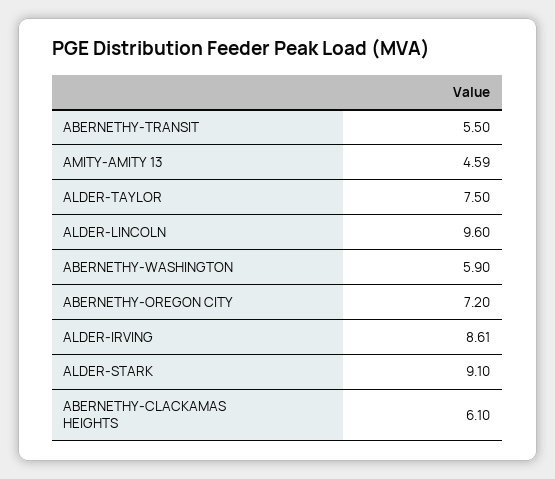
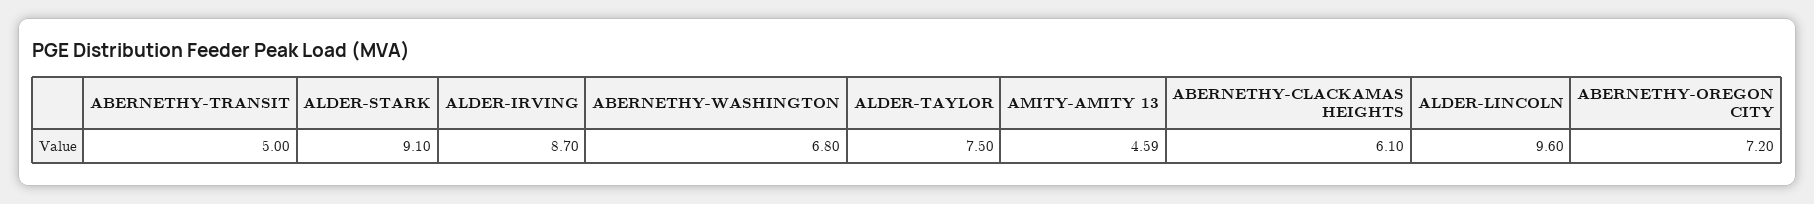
  {
-   "ABERNETHY-TRANSIT": 5.5,
+   "ABERNETHY-TRANSIT": 5,
    "AMITY-AMITY 13": 4.59,
    "ALDER-TAYLOR": 7.5,
    "ALDER-LINCOLN": 9.6,
-   "ABERNETHY-WASHINGTON": 5.9,
+   "ABERNETHY-WASHINGTON": 6.8,
    "ABERNETHY-OREGON CITY": 7.2,
-   "ALDER-IRVING": 8.61,
+   "ALDER-IRVING": 8.7,
    "ALDER-STARK": 9.1,
    "ABERNETHY-CLACKAMAS HEIGHTS": 6.1
  }

